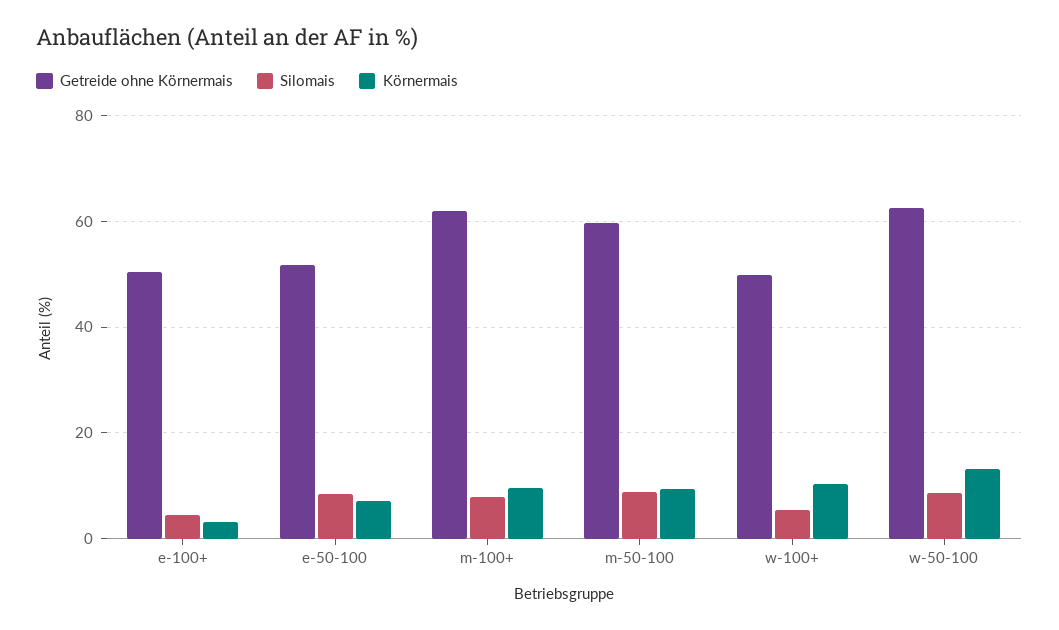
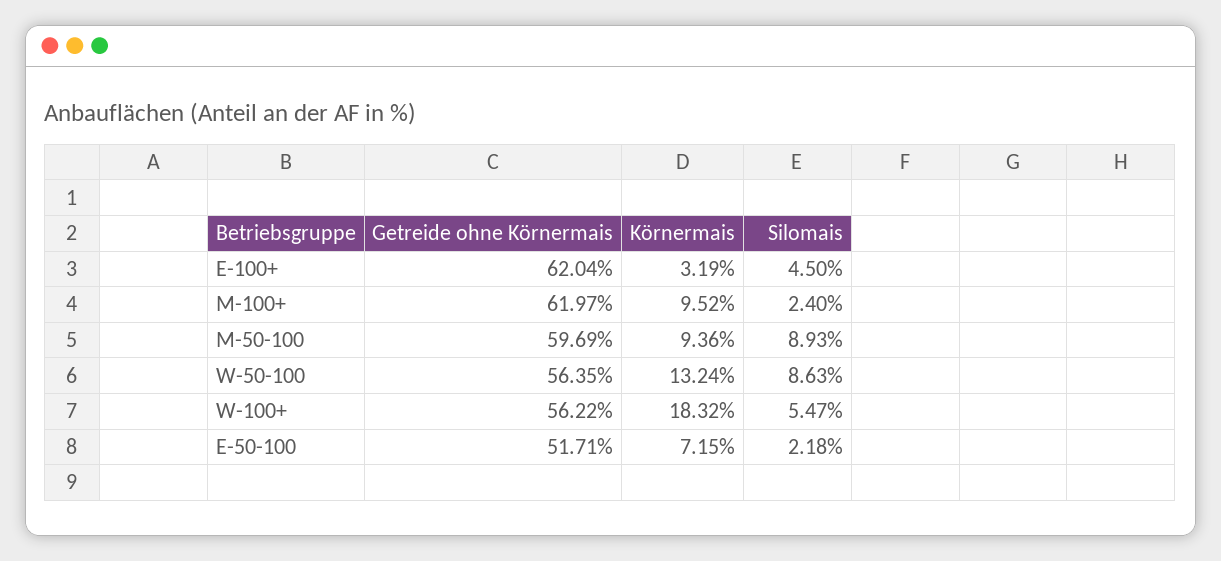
  {
    "Getreide ohne Körnermais": {
-     "e-100+": 50,
+     "e-100+": 62.04,
      "e-50-100": 51.71,
      "m-100+": 61.97,
      "m-50-100": 59.69,
-     "w-100+": 50,
+     "w-100+": 56.22,
-     "w-50-100": 62
+     "w-50-100": 56.35
    },
    "Silomais": {
      "e-100+": 4.5,
-     "e-50-100": 8,
+     "e-50-100": 2.18,
-     "m-100+": 8,
+     "m-100+": 2.4,
      "m-50-100": 8.93,
      "w-100+": 5.47,
      "w-50-100": 8.63
    },
    "Körnermais": {
      "e-100+": 3.19,
      "e-50-100": 7.15,
      "m-100+": 9.52,
      "m-50-100": 9.36,
-     "w-100+": 10,
+     "w-100+": 18.32,
      "w-50-100": 13.24
    }
  }

